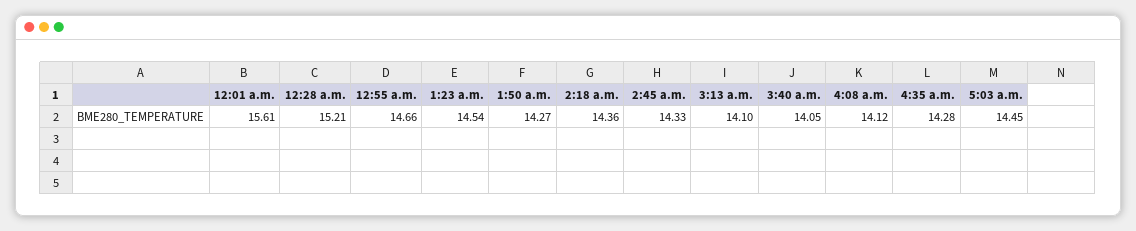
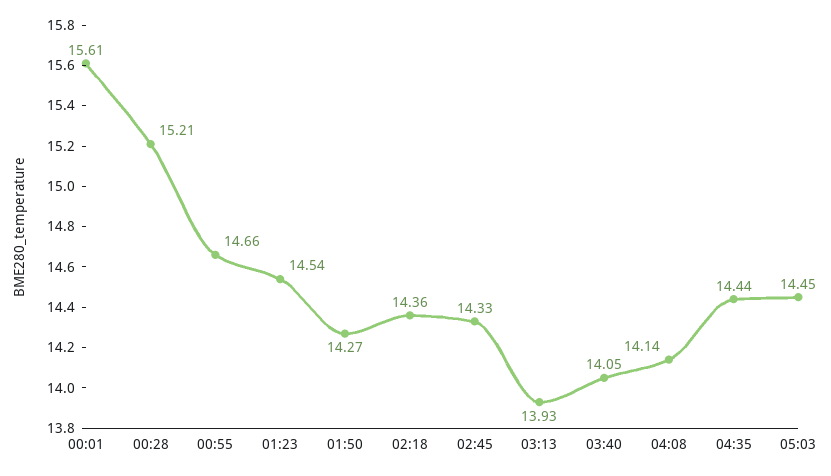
  {
    "12:01 a.m.": 15.61,
    "12:28 a.m.": 15.21,
    "12:55 a.m.": 14.66,
    "1:23 a.m.": 14.54,
    "1:50 a.m.": 14.27,
    "2:18 a.m.": 14.36,
    "2:45 a.m.": 14.33,
-   "3:13 a.m.": 14.1,
+   "3:13 a.m.": 13.93,
    "3:40 a.m.": 14.05,
-   "4:08 a.m.": 14.12,
+   "4:08 a.m.": 14.14,
-   "4:35 a.m.": 14.28,
+   "4:35 a.m.": 14.44,
    "5:03 a.m.": 14.45
  }

